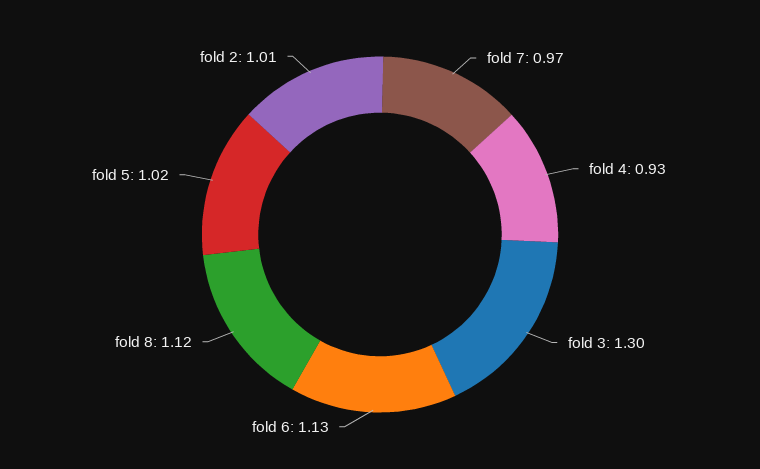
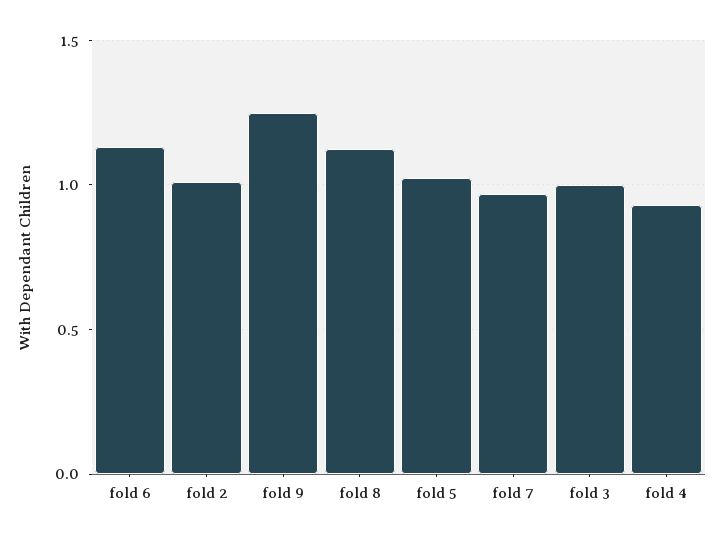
  {
    "fold 7": 0.97,
    "fold 4": 0.93,
-   "fold 3": 1.3,
+   "fold 3": 1,
    "fold 6": 1.13,
    "fold 8": 1.12,
    "fold 5": 1.02,
-   "fold 2": 1.01
+   "fold 2": 1.01,
+   "fold 9": 1.25
  }

